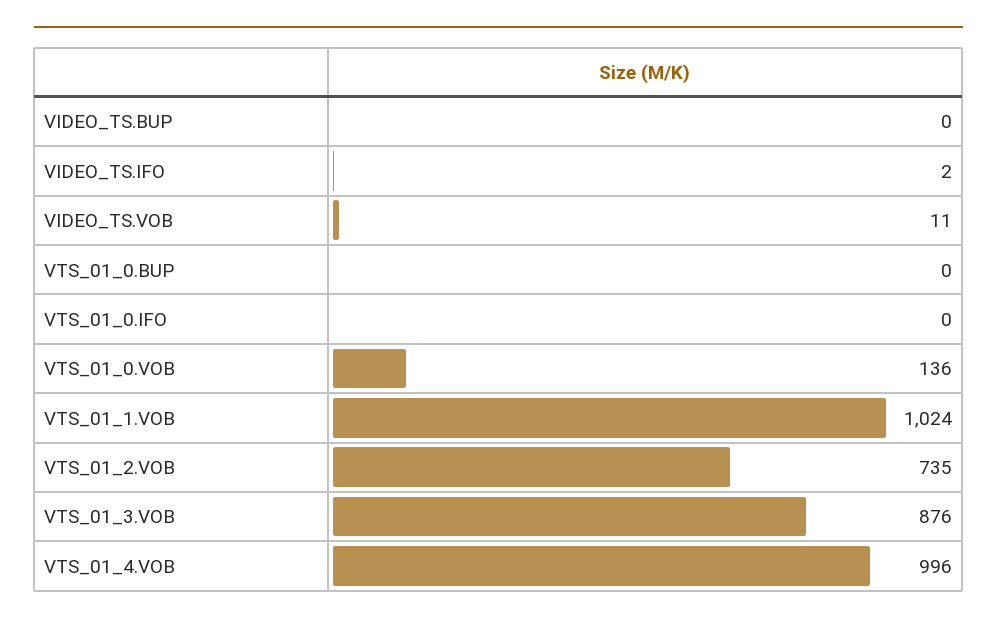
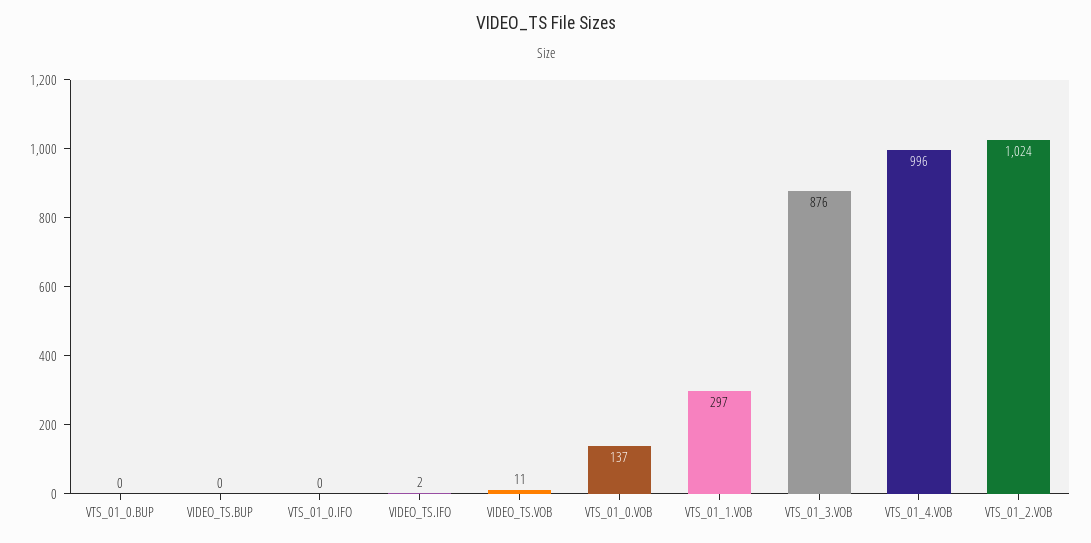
  {
    "VIDEO_TS.BUP": 0,
    "VIDEO_TS.IFO": 2,
    "VIDEO_TS.VOB": 11,
    "VTS_01_0.BUP": 0,
    "VTS_01_0.IFO": 0,
-   "VTS_01_0.VOB": 136,
+   "VTS_01_0.VOB": 137,
-   "VTS_01_1.VOB": 1024,
+   "VTS_01_1.VOB": 297,
-   "VTS_01_2.VOB": 735,
+   "VTS_01_2.VOB": 1024,
    "VTS_01_3.VOB": 876,
    "VTS_01_4.VOB": 996
  }

